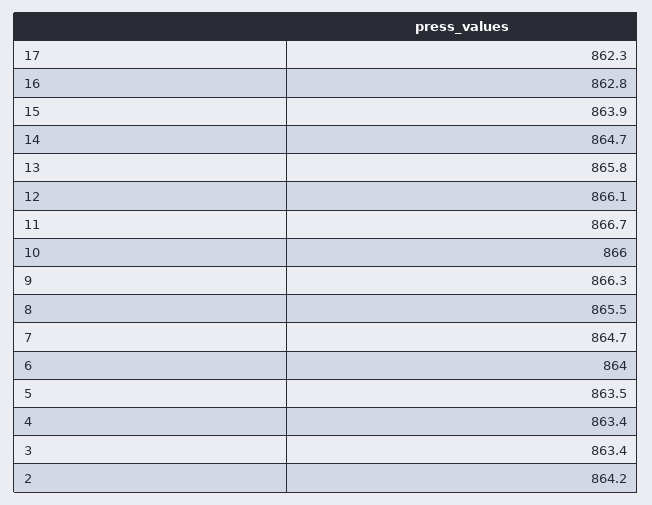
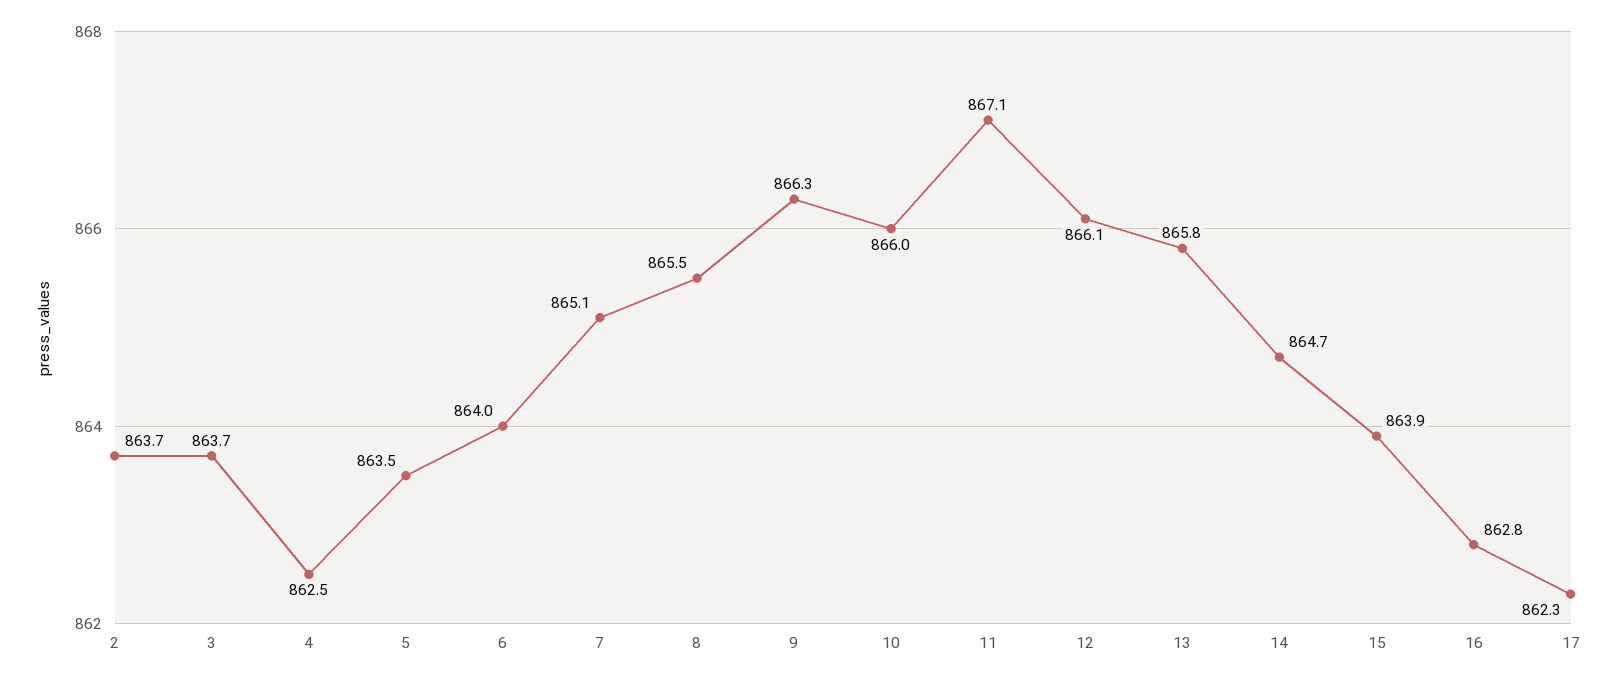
  {
    "17": 862.3,
    "16": 862.8,
    "15": 863.9,
    "14": 864.7,
    "13": 865.8,
    "12": 866.1,
-   "11": 866.7,
+   "11": 867.1,
    "10": 866,
    "9": 866.3,
    "8": 865.5,
-   "7": 864.7,
+   "7": 865.1,
    "6": 864,
    "5": 863.5,
-   "4": 863.4,
+   "4": 862.5,
-   "3": 863.4,
+   "3": 863.7,
-   "2": 864.2
+   "2": 863.7
  }

